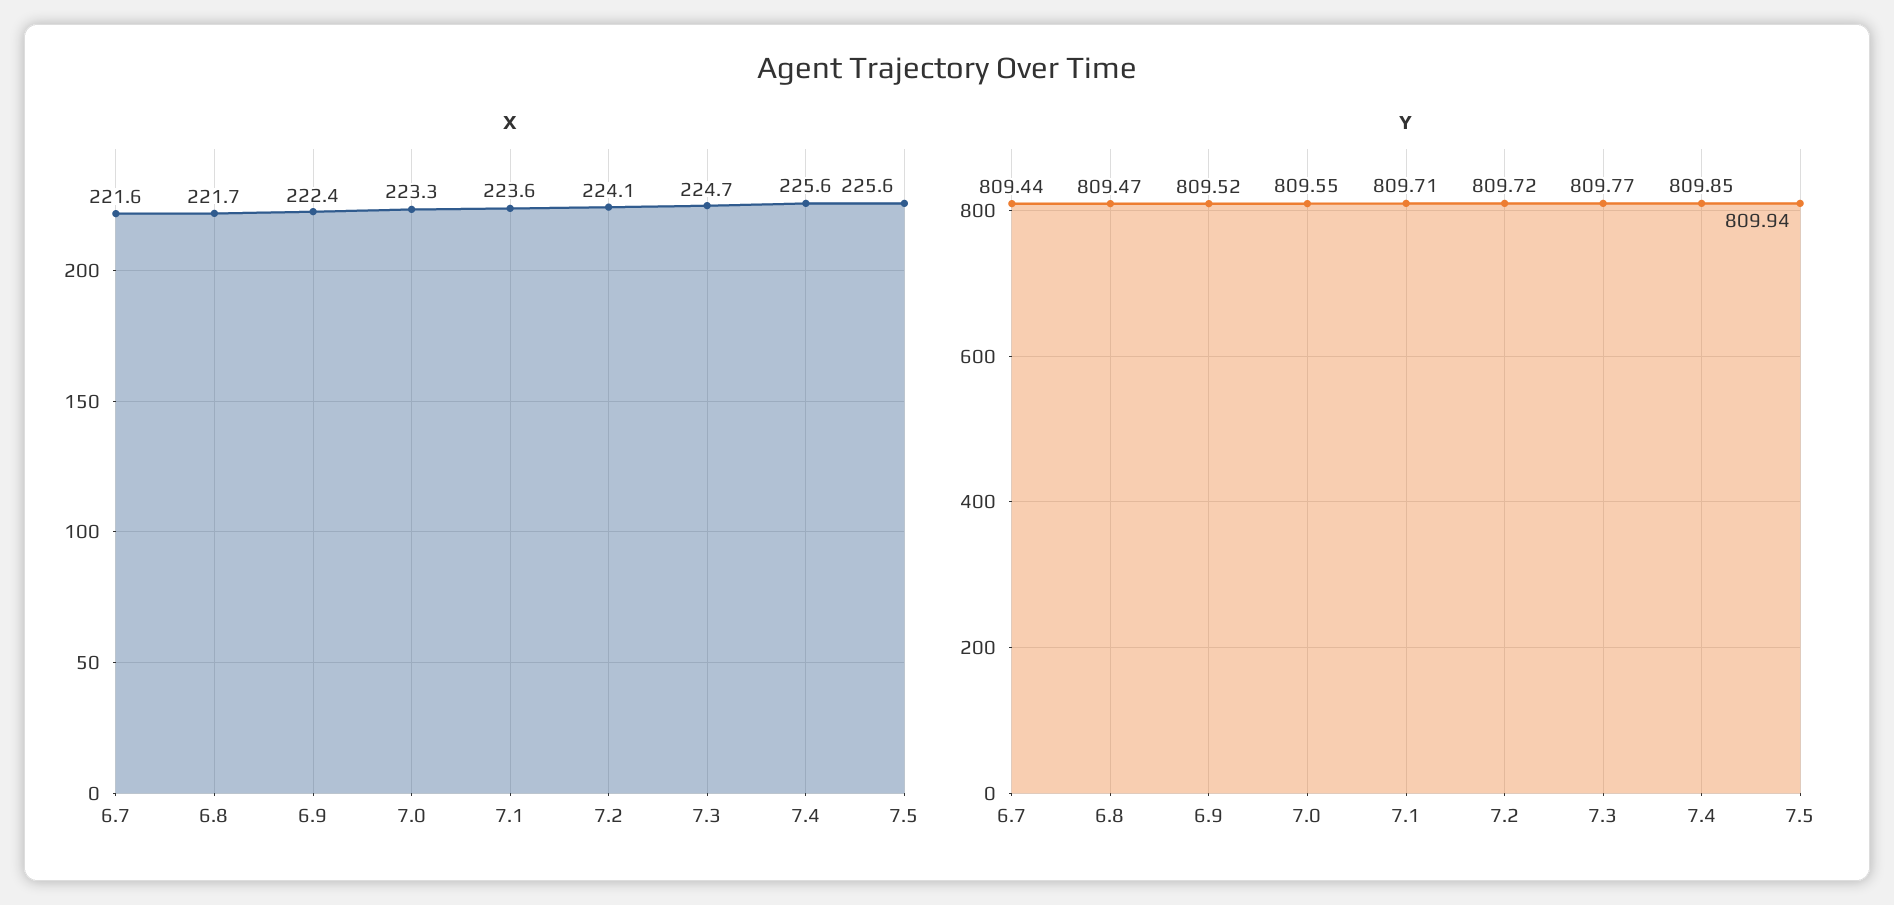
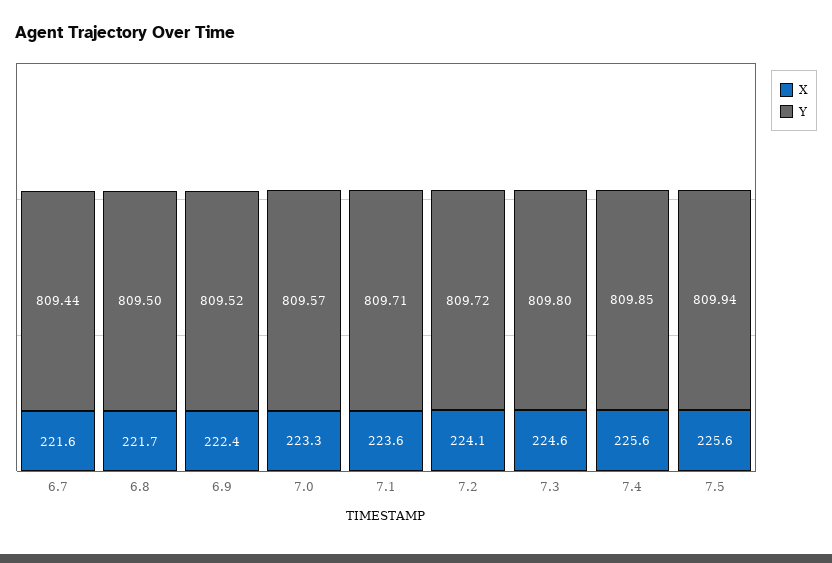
  {
    "X": {
      "6.7": 221.6,
      "6.8": 221.7,
      "6.9": 222.4,
      "7.0": 223.3,
      "7.1": 223.6,
      "7.2": 224.1,
-     "7.3": 224.7,
+     "7.3": 224.6,
      "7.4": 225.6,
      "7.5": 225.6
    },
    "Y": {
      "6.7": 809.44,
-     "6.8": 809.47,
+     "6.8": 809.5,
      "6.9": 809.52,
-     "7.0": 809.55,
+     "7.0": 809.57,
      "7.1": 809.71,
      "7.2": 809.72,
-     "7.3": 809.77,
+     "7.3": 809.8,
      "7.4": 809.85,
      "7.5": 809.94
    }
  }

